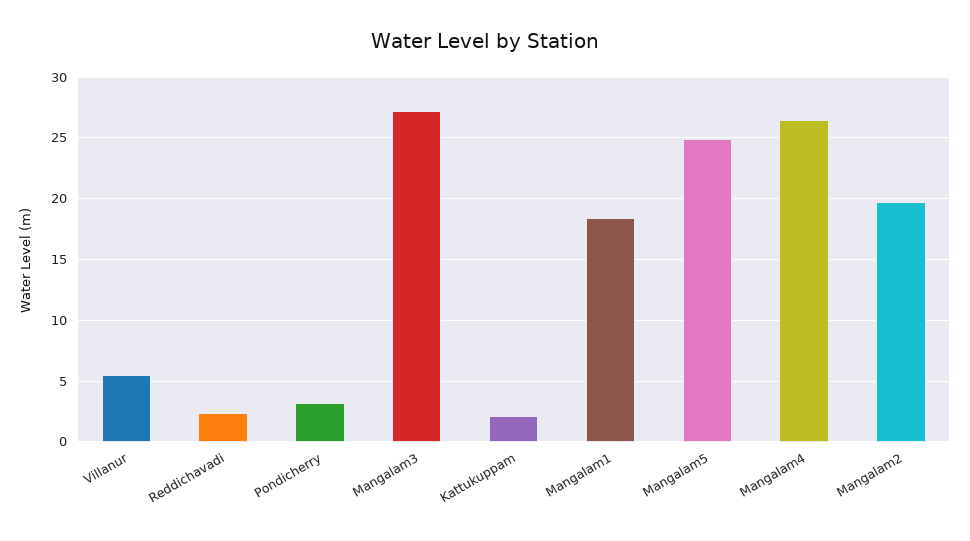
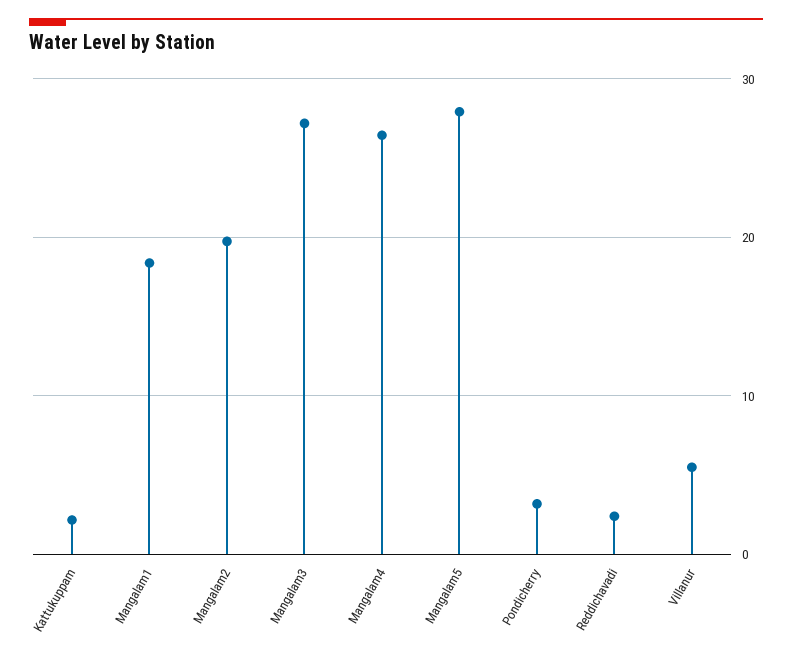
  {
    "Villanur": 5.5,
    "Reddichavadi": 2.5,
    "Pondicherry": 3,
    "Mangalam3": 27,
    "Kattukuppam": 2,
    "Mangalam1": 18.5,
-   "Mangalam5": 25,
+   "Mangalam5": 28,
    "Mangalam4": 26.5,
    "Mangalam2": 20
  }

